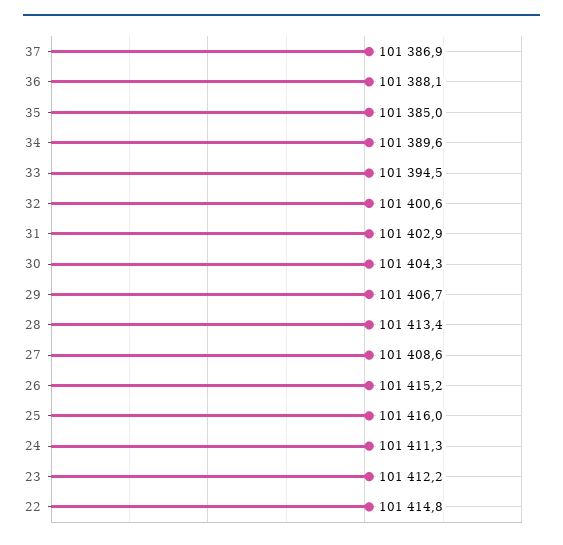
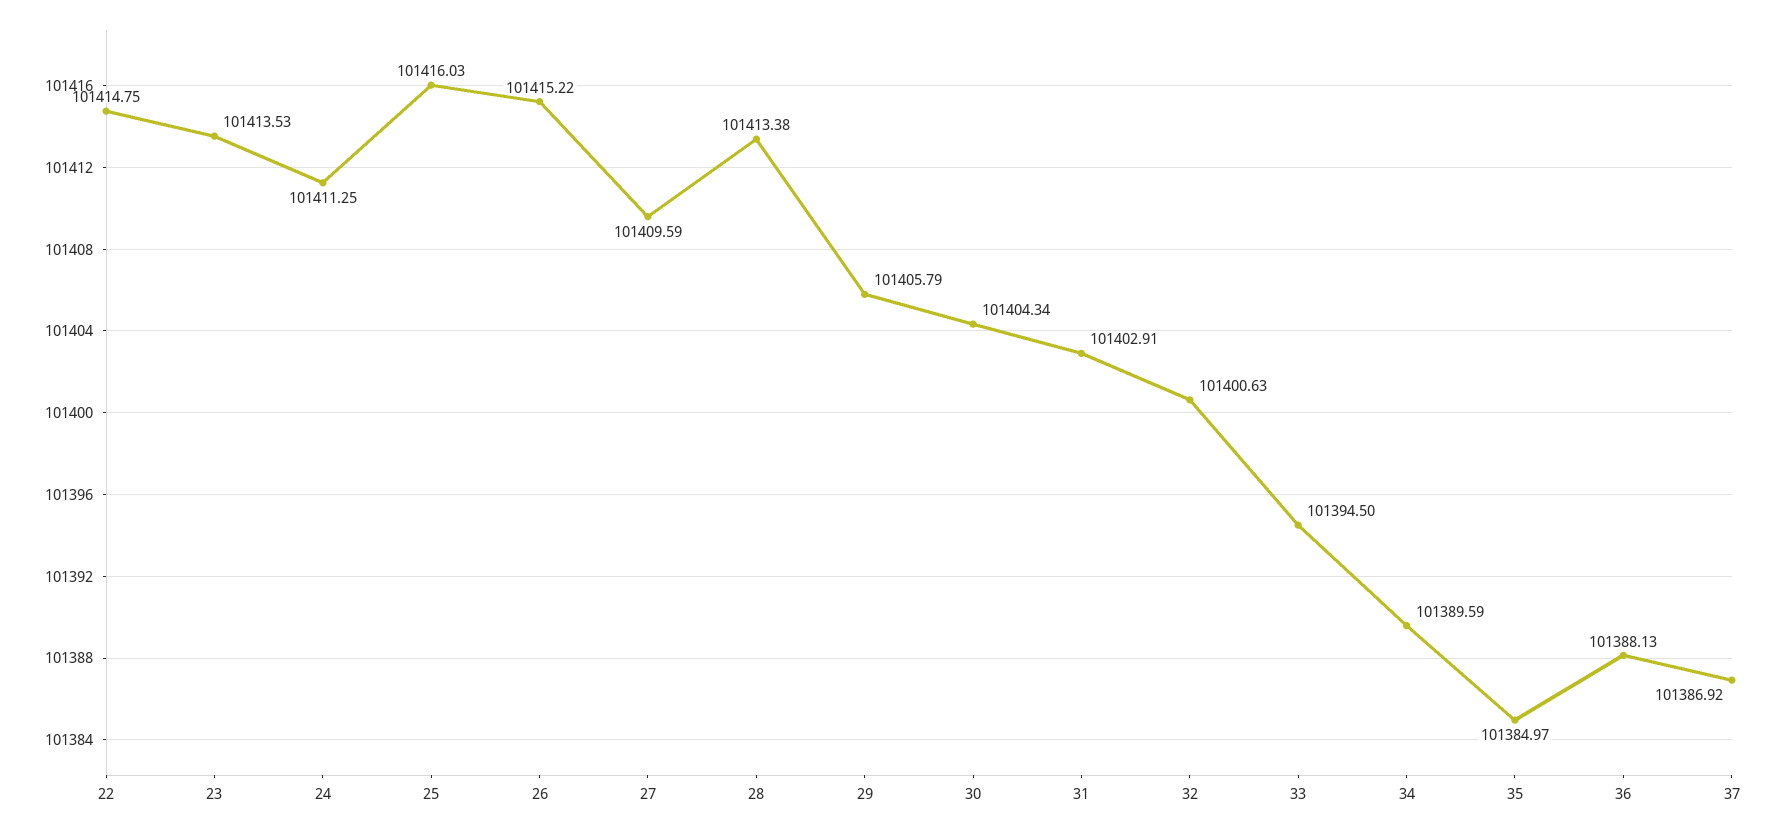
  {
    "37": 101386.92,
    "36": 101388.13,
    "35": 101384.97,
    "34": 101389.59,
    "33": 101394.5,
    "32": 101400.63,
    "31": 101402.91,
    "30": 101404.34,
-   "29": 101406.7,
+   "29": 101405.79,
    "28": 101413.38,
-   "27": 101408.6,
+   "27": 101409.59,
    "26": 101415.22,
    "25": 101416.03,
    "24": 101411.25,
-   "23": 101412.2,
+   "23": 101413.53,
    "22": 101414.75
  }

